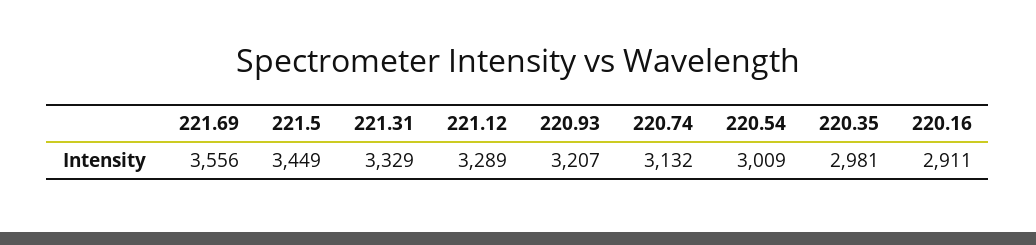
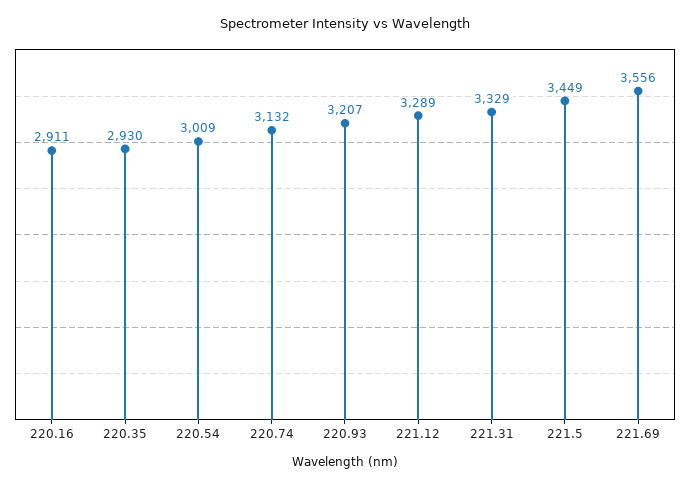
  {
    "221.69": 3556,
    "221.5": 3449,
    "221.31": 3329,
    "221.12": 3289,
    "220.93": 3207,
    "220.74": 3132,
    "220.54": 3009,
-   "220.35": 2981,
+   "220.35": 2930,
    "220.16": 2911
  }

